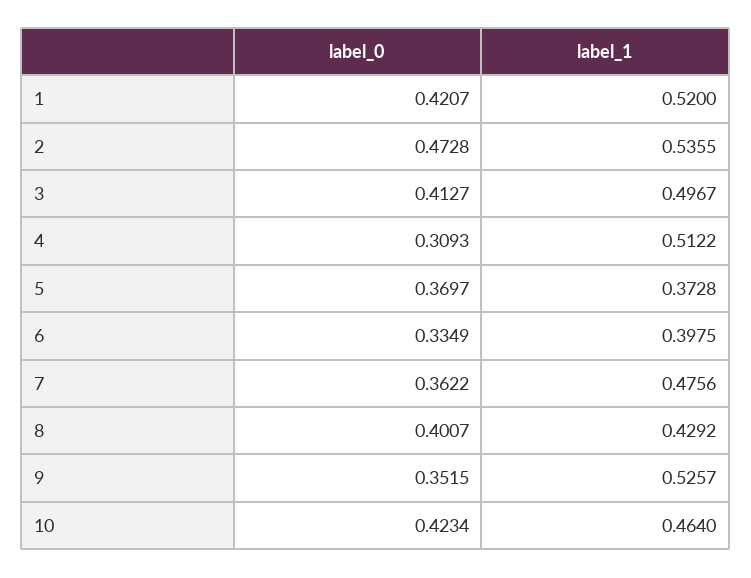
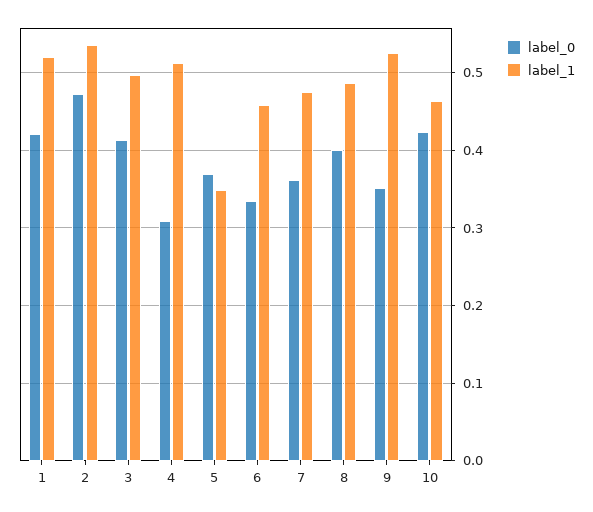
  {
    "label_0": {
      "1": 0.4207,
      "2": 0.4728,
      "3": 0.4127,
      "4": 0.3093,
      "5": 0.3697,
      "6": 0.3349,
      "7": 0.3622,
      "8": 0.4007,
      "9": 0.3515,
      "10": 0.4234
    },
    "label_1": {
      "1": 0.52,
      "2": 0.5355,
      "3": 0.4967,
      "4": 0.5122,
-     "5": 0.3728,
+     "5": 0.35,
-     "6": 0.3975,
+     "6": 0.46,
      "7": 0.4756,
-     "8": 0.4292,
+     "8": 0.49,
      "9": 0.5257,
      "10": 0.464
    }
  }

